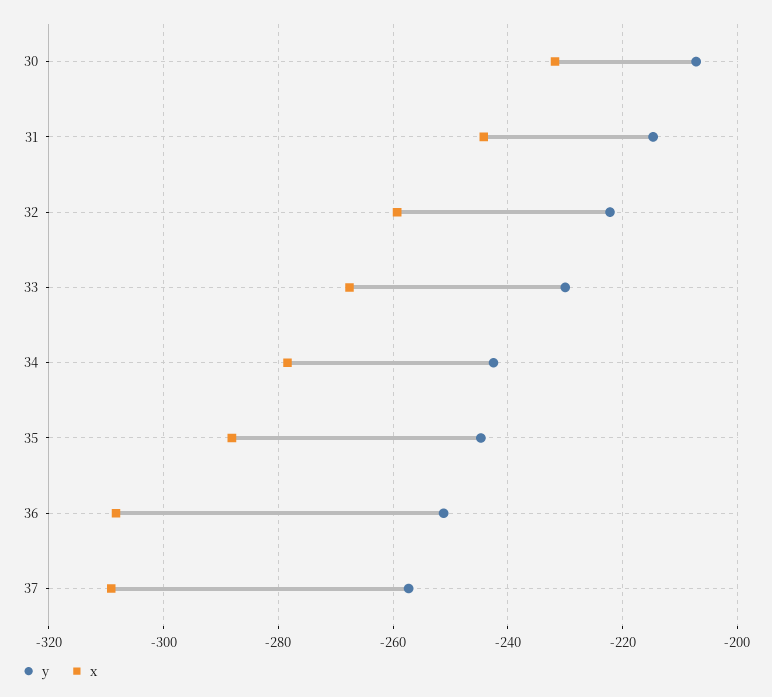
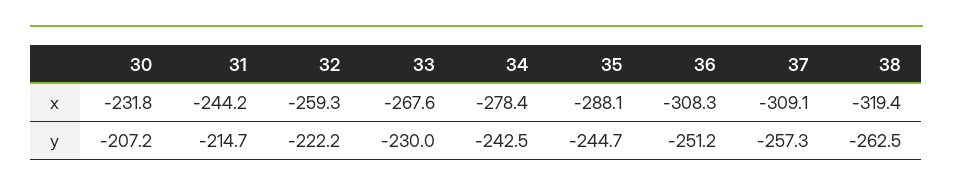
  {
    "y": {
      "30": -207.2,
      "31": -214.7,
      "32": -222.2,
      "33": -230,
      "34": -242.5,
      "35": -244.7,
      "36": -251.2,
-     "37": -257.3
+     "37": -257.3,
+     "38": -262.5
    },
    "x": {
      "30": -231.8,
      "31": -244.2,
      "32": -259.3,
      "33": -267.6,
      "34": -278.4,
      "35": -288.1,
      "36": -308.3,
-     "37": -309.1
+     "37": -309.1,
+     "38": -319.4
    }
  }

